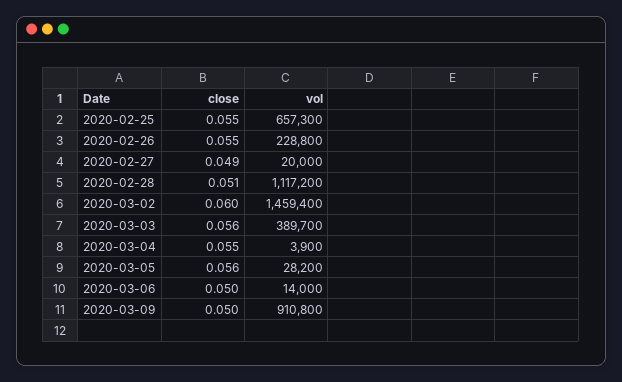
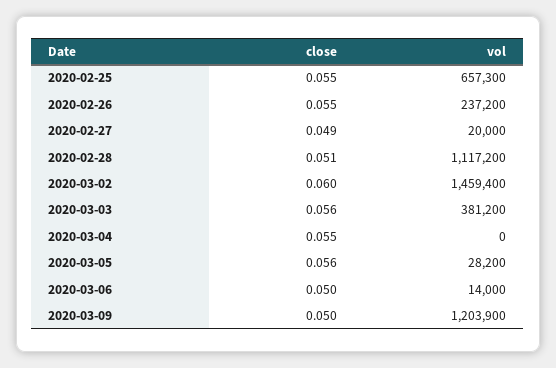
  {
    "close": {
      "2020-02-25": 0.055,
      "2020-02-26": 0.055,
      "2020-02-27": 0.049,
      "2020-02-28": 0.051,
      "2020-03-02": 0.06,
      "2020-03-03": 0.056,
      "2020-03-04": 0.055,
      "2020-03-05": 0.056,
      "2020-03-06": 0.05,
      "2020-03-09": 0.05
    },
    "vol": {
      "2020-02-25": 657300,
-     "2020-02-26": 228800,
+     "2020-02-26": 237200,
      "2020-02-27": 20000,
      "2020-02-28": 1117200,
      "2020-03-02": 1459400,
-     "2020-03-03": 389700,
+     "2020-03-03": 381200,
-     "2020-03-04": 3900,
+     "2020-03-04": 0,
      "2020-03-05": 28200,
      "2020-03-06": 14000,
-     "2020-03-09": 910800
+     "2020-03-09": 1203900
    }
  }

